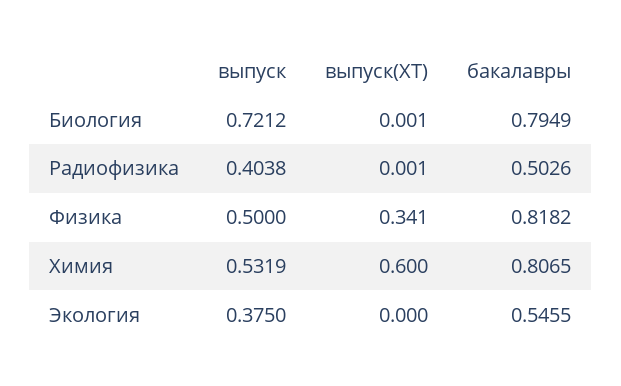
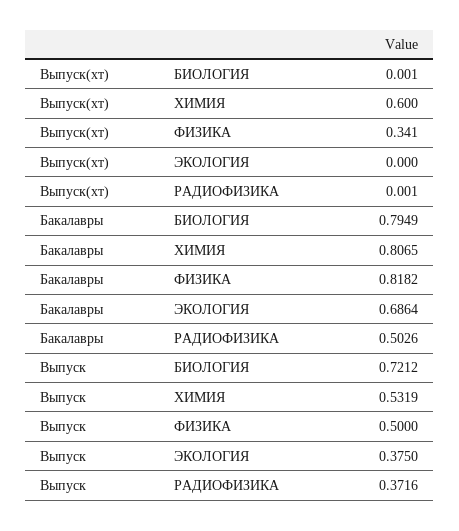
  {
    "выпуск": {
      "Биология": 0.7212,
-     "Радиофизика": 0.4038,
+     "Радиофизика": 0.3716,
      "Физика": 0.5,
      "Химия": 0.5319,
      "Экология": 0.375
    },
    "выпуск(ХТ)": {
      "Биология": 0.001,
      "Радиофизика": 0.001,
      "Физика": 0.341,
      "Химия": 0.6,
      "Экология": 0
    },
    "бакалавры": {
      "Биология": 0.7949,
      "Радиофизика": 0.5026,
      "Физика": 0.8182,
      "Химия": 0.8065,
-     "Экология": 0.5455
+     "Экология": 0.6864
    }
  }

